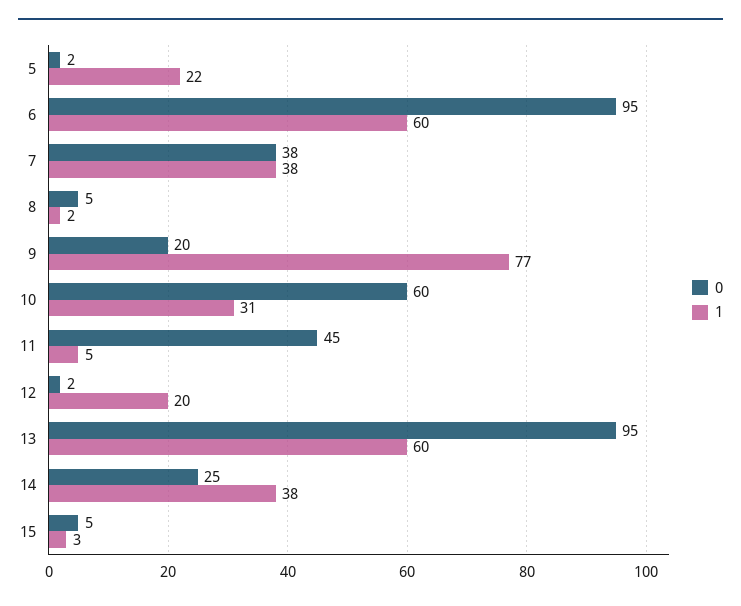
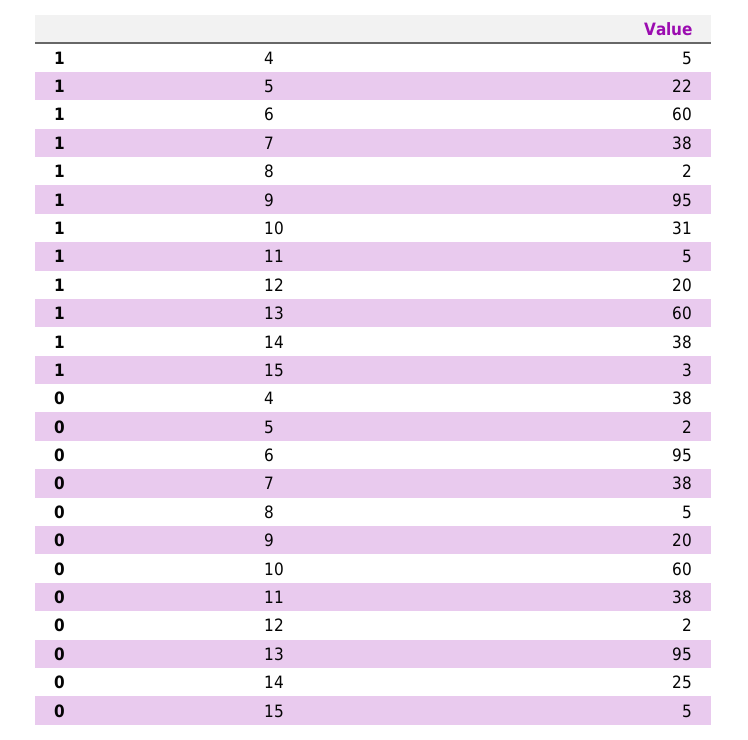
  {
    "0": {
      "5": 2,
      "6": 95,
      "7": 38,
      "8": 5,
      "9": 20,
      "10": 60,
-     "11": 45,
+     "11": 38,
      "12": 2,
      "13": 95,
      "14": 25,
-     "15": 5
+     "15": 5,
+     "4": 38
    },
    "1": {
      "5": 22,
      "6": 60,
      "7": 38,
      "8": 2,
-     "9": 77,
+     "9": 95,
      "10": 31,
      "11": 5,
      "12": 20,
      "13": 60,
      "14": 38,
-     "15": 3
+     "15": 3,
+     "4": 5
    }
  }

